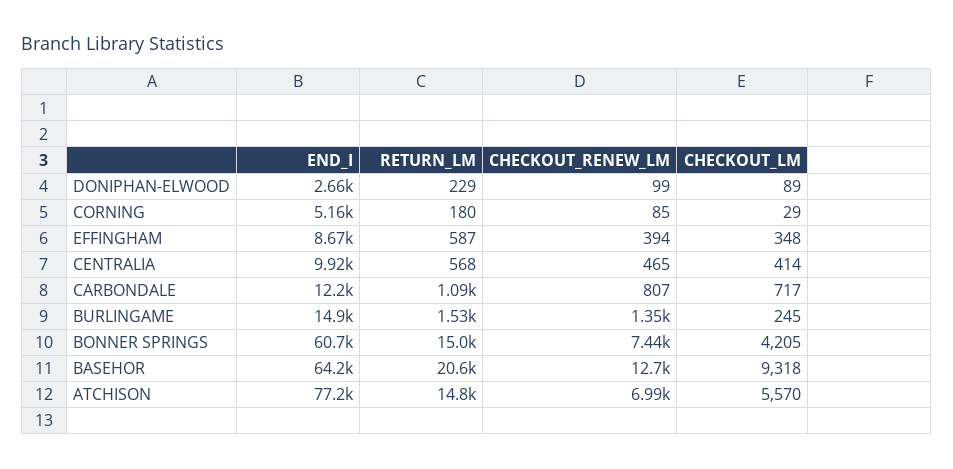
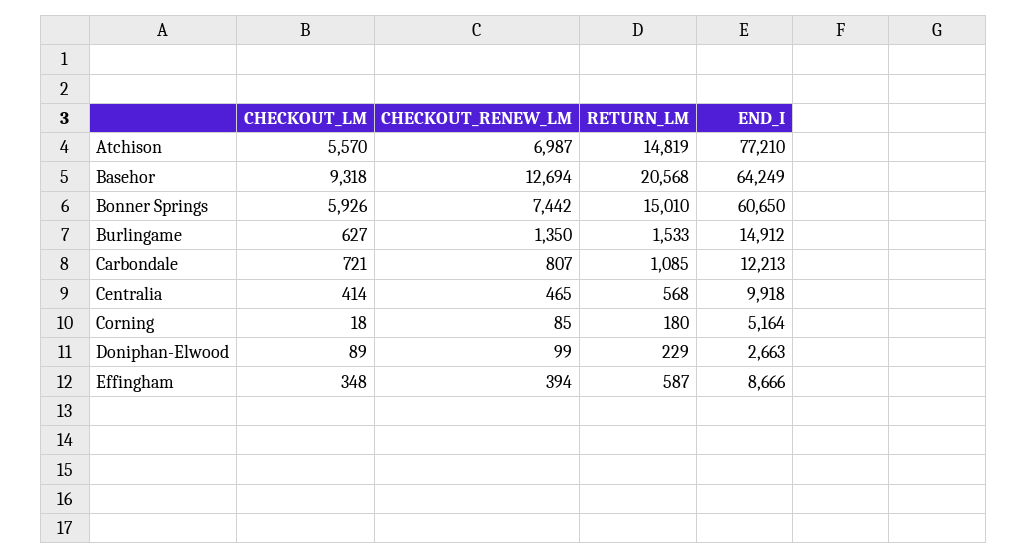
  {
    "END_I": {
      "DONIPHAN-ELWOOD": 2663,
      "CORNING": 5164,
      "EFFINGHAM": 8666,
      "CENTRALIA": 9918,
      "CARBONDALE": 12213,
      "BURLINGAME": 14912,
      "BONNER SPRINGS": 60650,
      "BASEHOR": 64249,
      "ATCHISON": 77210
    },
    "RETURN_LM": {
      "DONIPHAN-ELWOOD": 229,
      "CORNING": 180,
      "EFFINGHAM": 587,
      "CENTRALIA": 568,
      "CARBONDALE": 1085,
      "BURLINGAME": 1533,
      "BONNER SPRINGS": 15010,
      "BASEHOR": 20568,
      "ATCHISON": 14819
    },
    "CHECKOUT_RENEW_LM": {
      "DONIPHAN-ELWOOD": 99,
      "CORNING": 85,
      "EFFINGHAM": 394,
      "CENTRALIA": 465,
      "CARBONDALE": 807,
      "BURLINGAME": 1350,
      "BONNER SPRINGS": 7442,
      "BASEHOR": 12694,
      "ATCHISON": 6987
    },
    "CHECKOUT_LM": {
      "DONIPHAN-ELWOOD": 89,
-     "CORNING": 29,
+     "CORNING": 18,
      "EFFINGHAM": 348,
      "CENTRALIA": 414,
-     "CARBONDALE": 717,
+     "CARBONDALE": 721,
-     "BURLINGAME": 245,
+     "BURLINGAME": 627,
-     "BONNER SPRINGS": 4205,
+     "BONNER SPRINGS": 5926,
      "BASEHOR": 9318,
      "ATCHISON": 5570
    }
  }

